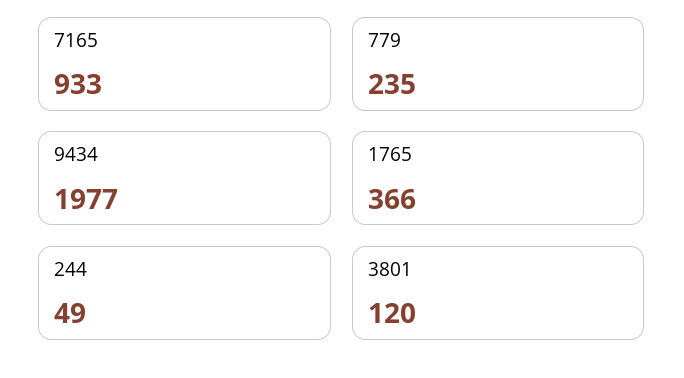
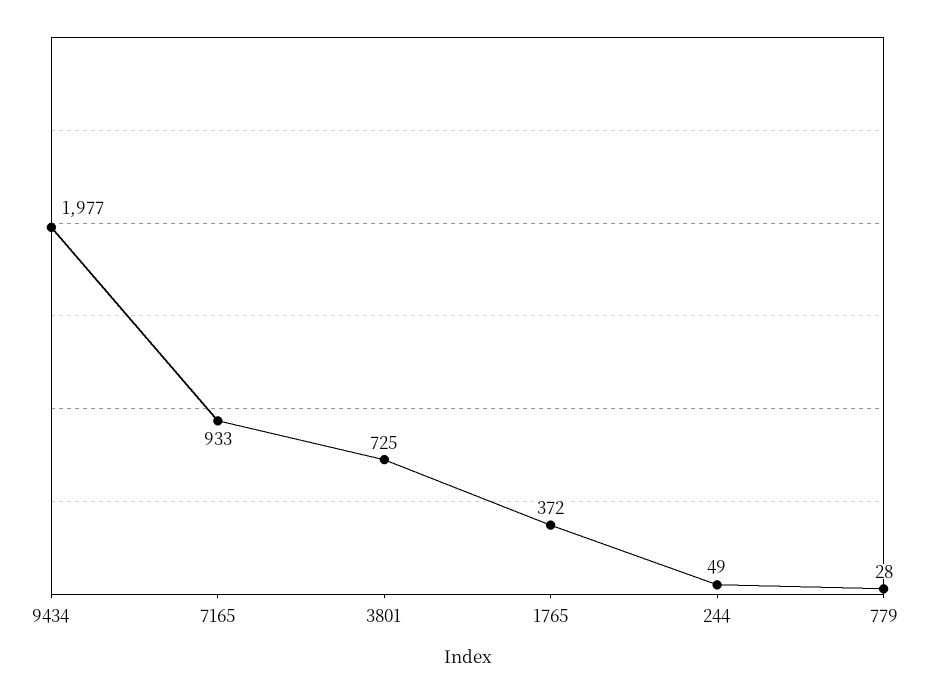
  {
    "7165": 933,
-   "779": 235,
+   "779": 28,
    "9434": 1977,
-   "1765": 366,
+   "1765": 372,
    "244": 49,
-   "3801": 120
+   "3801": 725
  }

